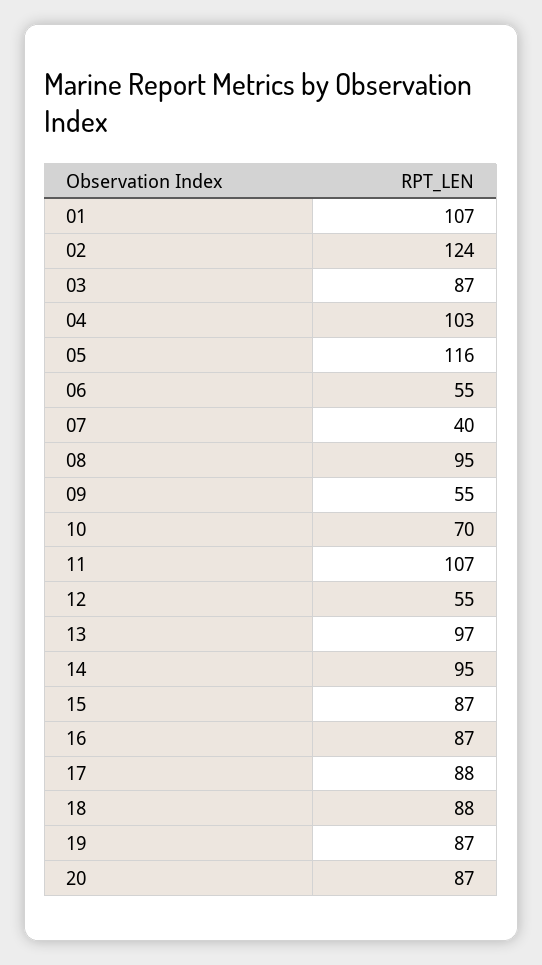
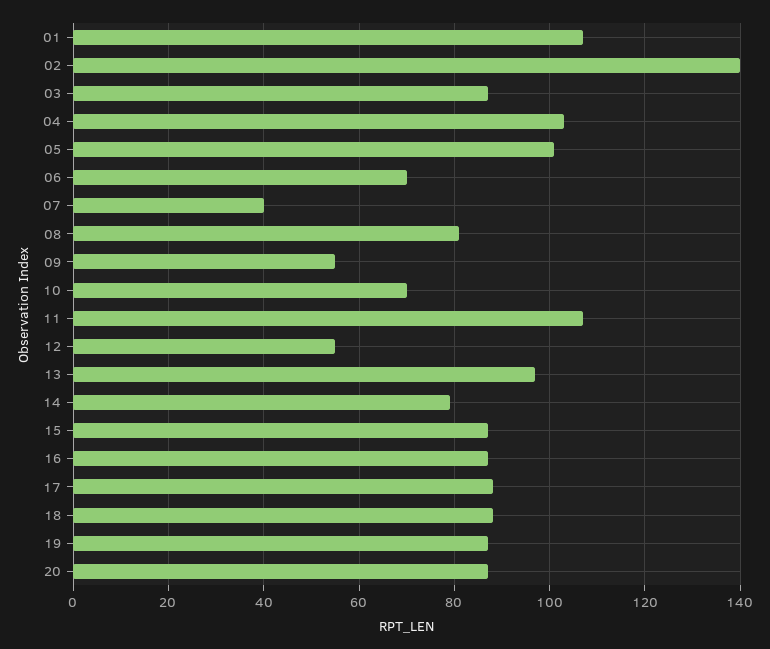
  {
    "01": 107,
-   "02": 124,
+   "02": 140,
    "03": 87,
    "04": 103,
-   "05": 116,
+   "05": 100,
-   "06": 55,
+   "06": 70,
    "07": 40,
-   "08": 95,
+   "08": 80,
    "09": 55,
    "10": 70,
    "11": 107,
    "12": 55,
    "13": 97,
-   "14": 95,
+   "14": 80,
    "15": 87,
    "16": 87,
    "17": 88,
    "18": 88,
    "19": 87,
    "20": 87
  }

